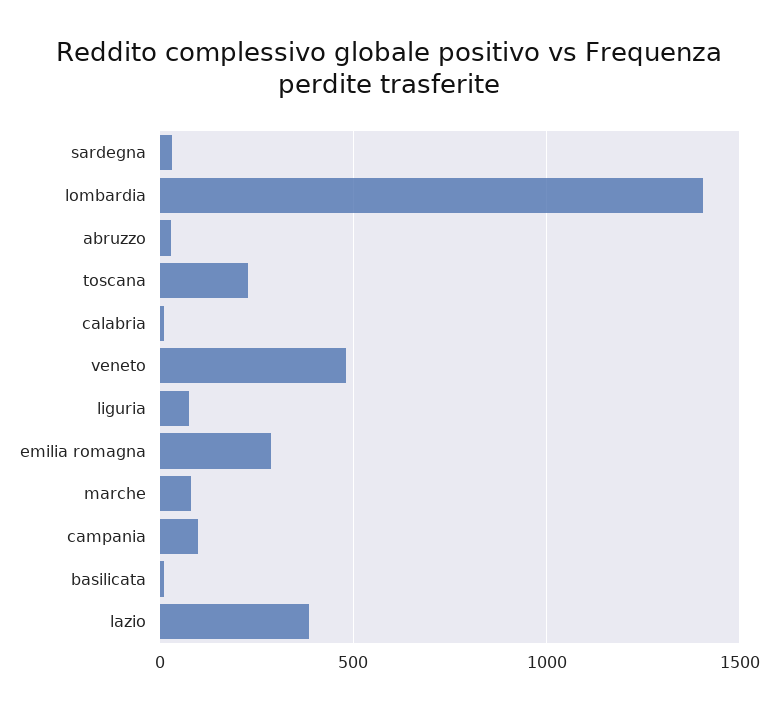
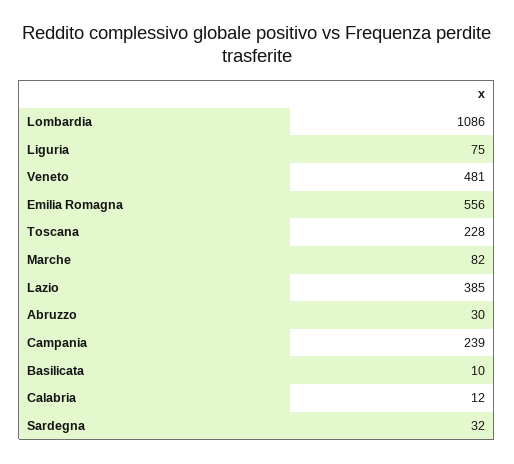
  {
    "sardegna": 32,
-   "lombardia": 1400,
+   "lombardia": 1086,
    "abruzzo": 30,
    "toscana": 228,
    "calabria": 12,
    "veneto": 481,
    "liguria": 75,
-   "emilia romagna": 300,
+   "emilia romagna": 556,
    "marche": 82,
-   "campania": 100,
+   "campania": 239,
    "basilicata": 10,
    "lazio": 385
  }

